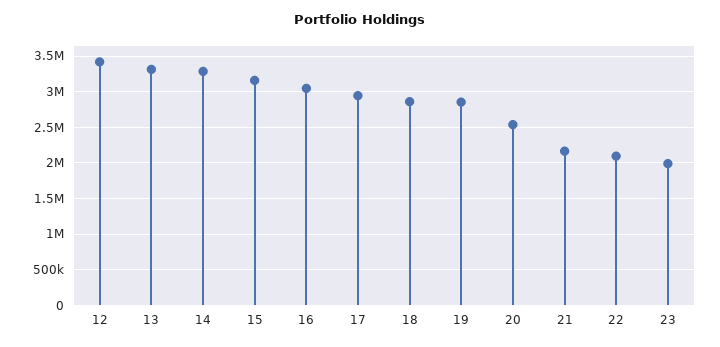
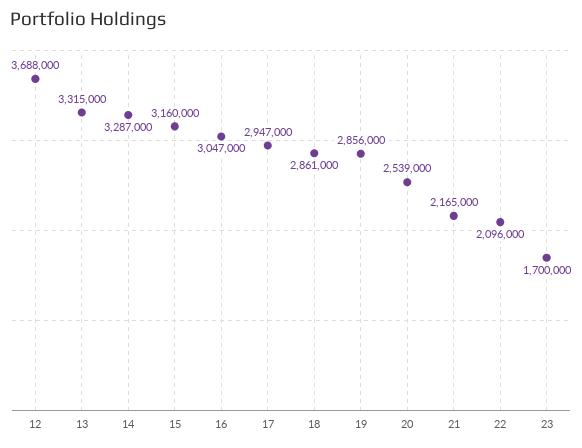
  {
-   "12": 3400000,
+   "12": 3688000,
    "13": 3315000,
    "14": 3287000,
    "15": 3160000,
    "16": 3047000,
    "17": 2947000,
    "18": 2861000,
    "19": 2856000,
    "20": 2539000,
    "21": 2165000,
    "22": 2096000,
-   "23": 2000000
+   "23": 1700000
  }

